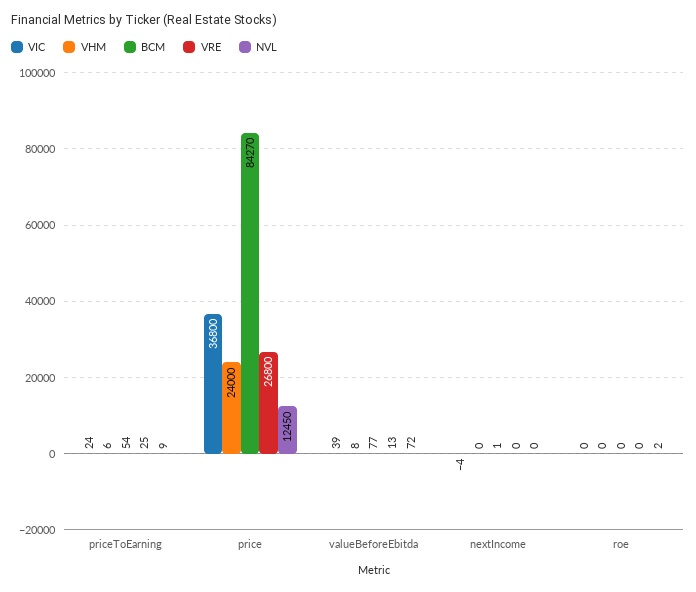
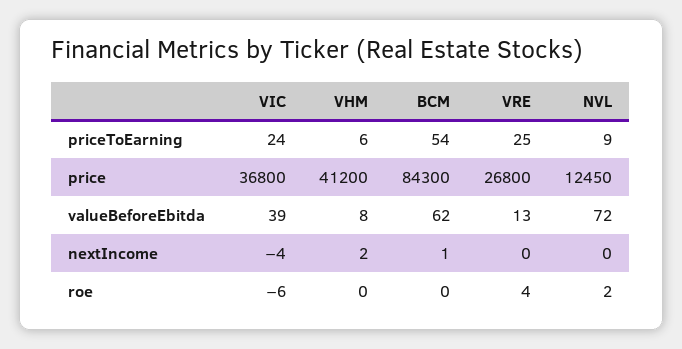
  {
    "VIC": {
      "priceToEarning": 24,
      "price": 36800,
      "valueBeforeEbitda": 39,
      "nextIncome": -4,
-     "roe": 0
+     "roe": -6
    },
    "VHM": {
      "priceToEarning": 6,
-     "price": 24000,
+     "price": 41200,
      "valueBeforeEbitda": 8,
-     "nextIncome": 0,
+     "nextIncome": 2,
      "roe": 0
    },
    "BCM": {
      "priceToEarning": 54,
-     "price": 84270,
+     "price": 84300,
-     "valueBeforeEbitda": 77,
+     "valueBeforeEbitda": 62,
      "nextIncome": 1,
      "roe": 0
    },
    "VRE": {
      "priceToEarning": 25,
      "price": 26800,
      "valueBeforeEbitda": 13,
      "nextIncome": 0,
-     "roe": 0
+     "roe": 4
    },
    "NVL": {
      "priceToEarning": 9,
      "price": 12450,
      "valueBeforeEbitda": 72,
      "nextIncome": 0,
      "roe": 2
    }
  }

